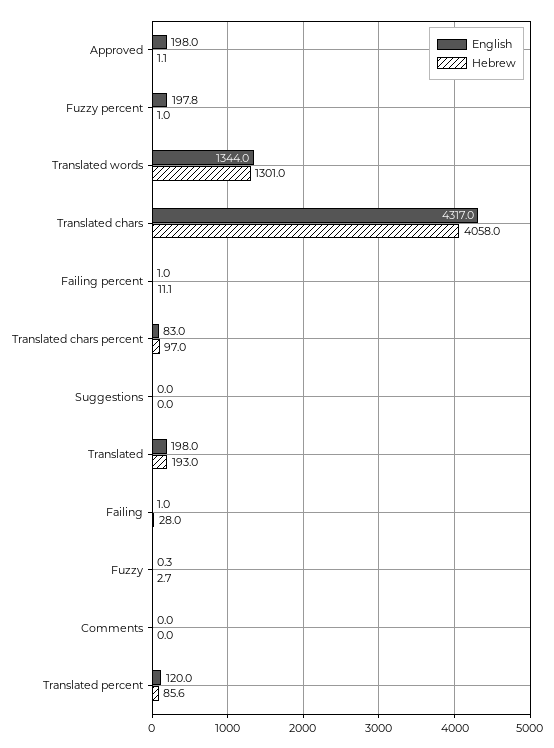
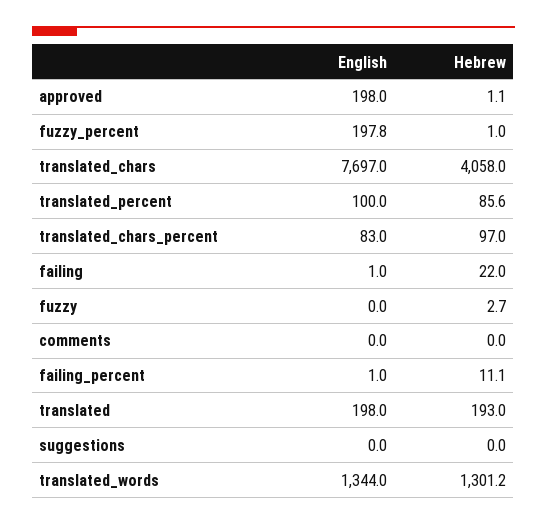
  {
    "English": {
      "Approved": 198,
      "Fuzzy percent": 197.8,
      "Translated words": 1344,
-     "Translated chars": 4317,
+     "Translated chars": 7697,
      "Failing percent": 1,
      "Translated chars percent": 83,
      "Suggestions": 0,
      "Translated": 198,
      "Failing": 1,
-     "Fuzzy": 0.3,
+     "Fuzzy": 0,
      "Comments": 0,
-     "Translated percent": 120
+     "Translated percent": 100
    },
    "Hebrew": {
      "Approved": 1.1,
      "Fuzzy percent": 1,
-     "Translated words": 1301,
+     "Translated words": 1301.2,
      "Translated chars": 4058,
      "Failing percent": 11.1,
      "Translated chars percent": 97,
      "Suggestions": 0,
      "Translated": 193,
-     "Failing": 28,
+     "Failing": 22,
      "Fuzzy": 2.7,
      "Comments": 0,
      "Translated percent": 85.6
    }
  }

